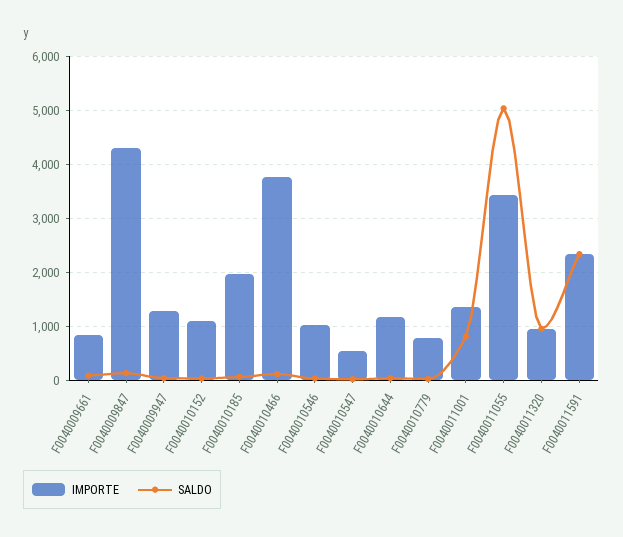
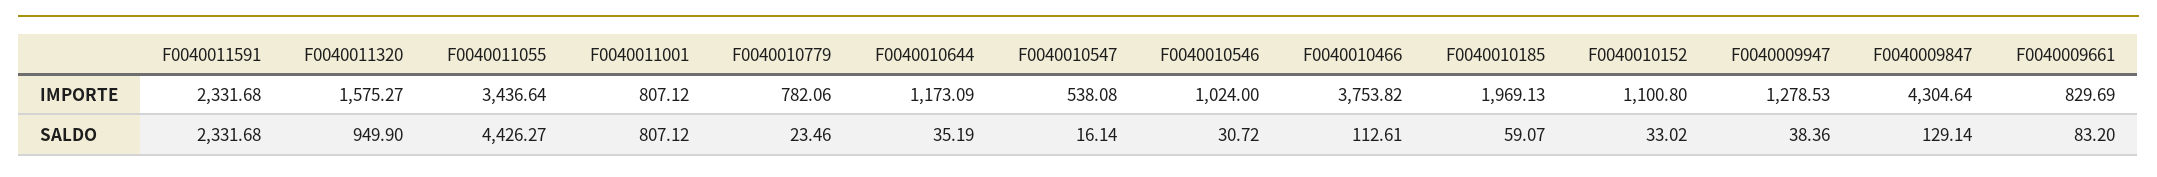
  {
    "IMPORTE": {
      "F0040009661": 829.69,
      "F0040009847": 4304.64,
      "F0040009947": 1278.53,
      "F0040010152": 1100.8,
      "F0040010185": 1969.13,
      "F0040010466": 3753.82,
      "F0040010546": 1024,
      "F0040010547": 538.08,
      "F0040010644": 1173.09,
      "F0040010779": 782.06,
-     "F0040011001": 1400,
+     "F0040011001": 807.12,
      "F0040011055": 3436.64,
-     "F0040011320": 1000,
+     "F0040011320": 1575.27,
      "F0040011591": 2331.68
    },
    "SALDO": {
      "F0040009661": 83.2,
      "F0040009847": 129.14,
      "F0040009947": 38.36,
      "F0040010152": 33.02,
      "F0040010185": 59.07,
      "F0040010466": 112.61,
      "F0040010546": 30.72,
      "F0040010547": 16.14,
      "F0040010644": 35.19,
      "F0040010779": 23.46,
      "F0040011001": 807.12,
-     "F0040011055": 5000,
+     "F0040011055": 4426.27,
      "F0040011320": 949.9,
      "F0040011591": 2331.68
    }
  }

